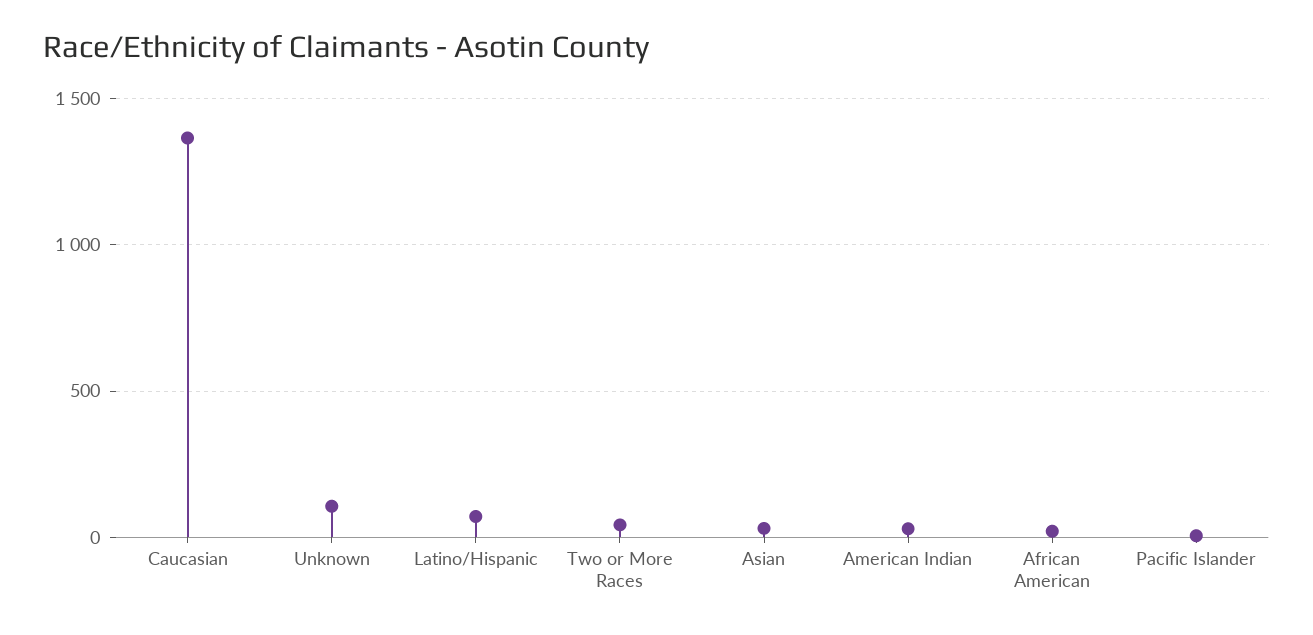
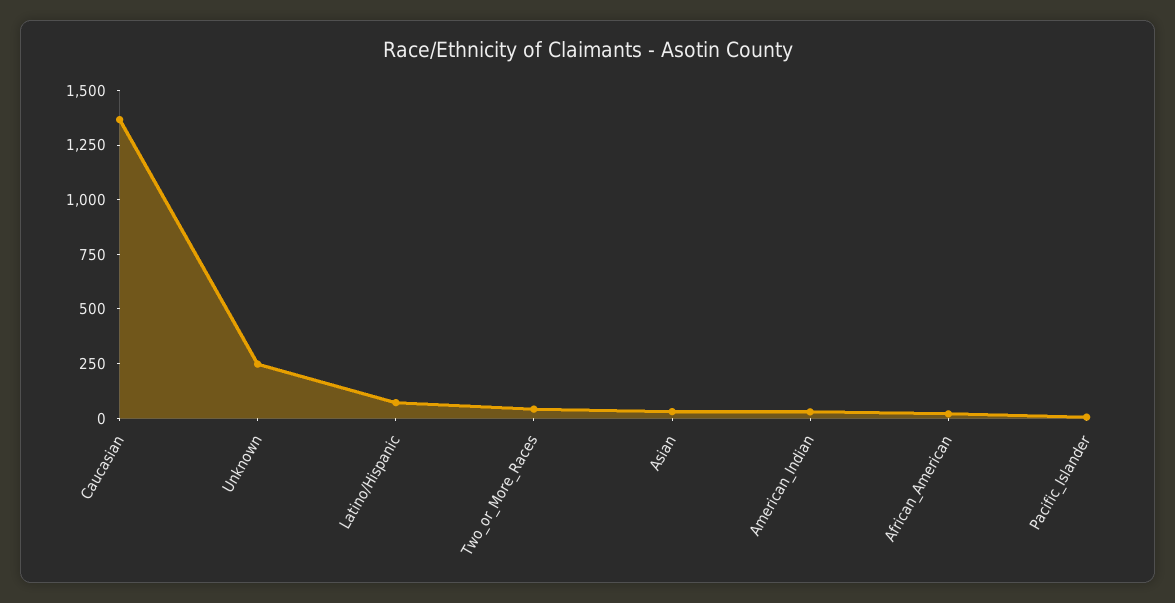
  {
    "Caucasian": 1350,
-   "Unknown": 100,
+   "Unknown": 250,
    "Latino/Hispanic": 50,
    "Two or More Races": 50,
    "Asian": 50,
    "American Indian": 50,
    "African American": 0,
    "Pacific Islander": 0
  }

